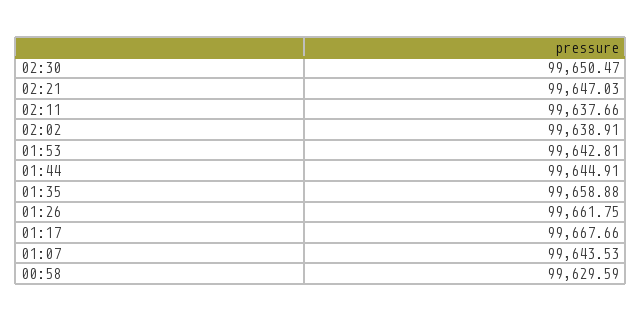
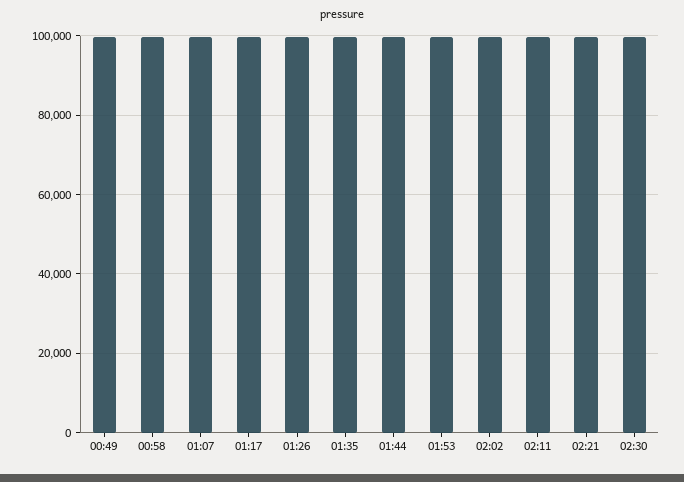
  {
    "02:30": 99650.47,
    "02:21": 99647.03,
    "02:11": 99637.66,
    "02:02": 99638.91,
    "01:53": 99642.81,
    "01:44": 99644.91,
    "01:35": 99658.88,
    "01:26": 99661.75,
    "01:17": 99667.66,
    "01:07": 99643.53,
-   "00:58": 99629.59
+   "00:58": 99629.59,
+   "00:49": 100000
  }

